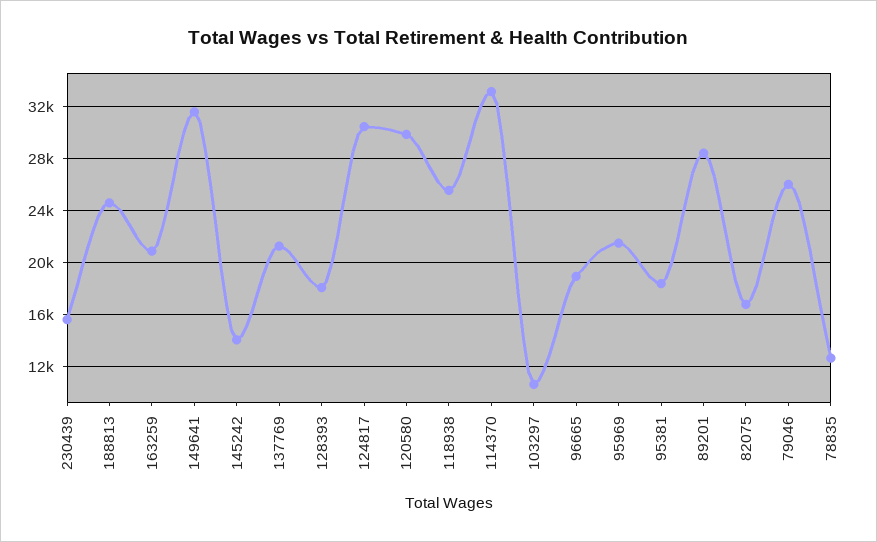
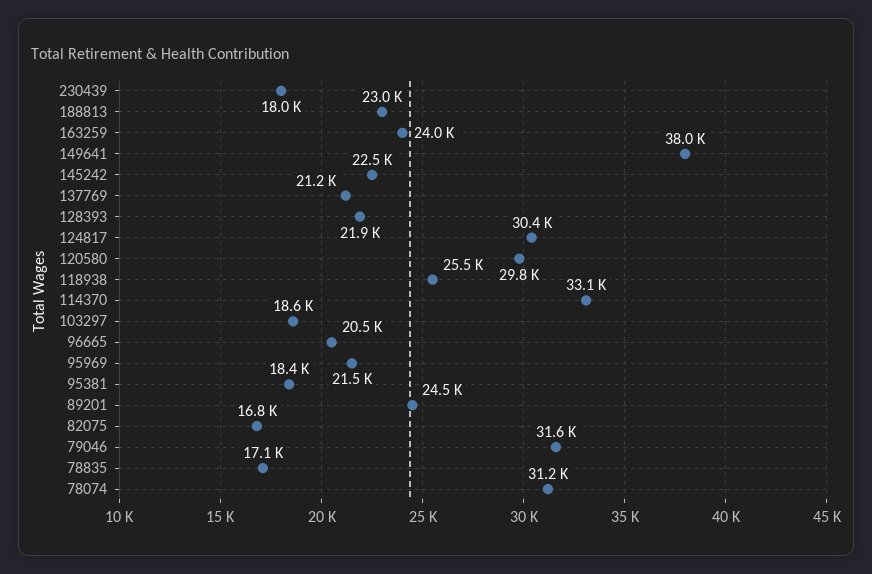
  {
-   "230439": 15500,
+   "230439": 18000,
-   "188813": 24500,
+   "188813": 23000,
-   "163259": 21000,
+   "163259": 24000,
-   "149641": 31500,
+   "149641": 38000,
-   "145242": 14000,
+   "145242": 22500,
    "137769": 21200,
-   "128393": 18000,
+   "128393": 21900,
    "124817": 30400,
    "120580": 29800,
    "118938": 25500,
    "114370": 33100,
-   "103297": 10500,
+   "103297": 18600,
-   "96665": 19000,
+   "96665": 20500,
    "95969": 21500,
    "95381": 18400,
-   "89201": 28500,
+   "89201": 24500,
    "82075": 16800,
-   "79046": 26000,
+   "79046": 31600,
-   "78835": 12500
+   "78835": 17100,
+   "78074": 31200
  }

